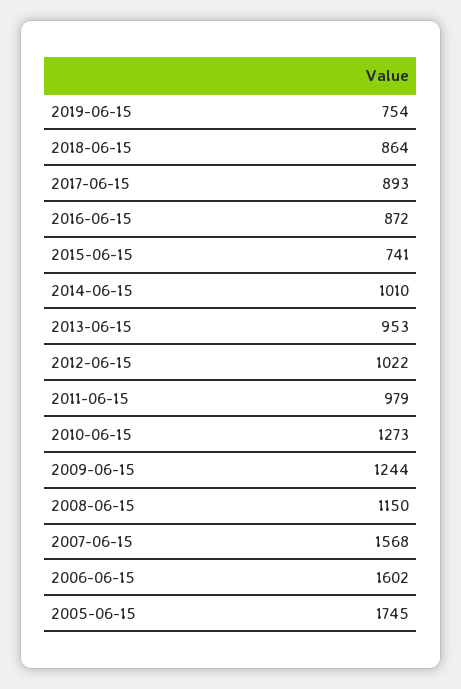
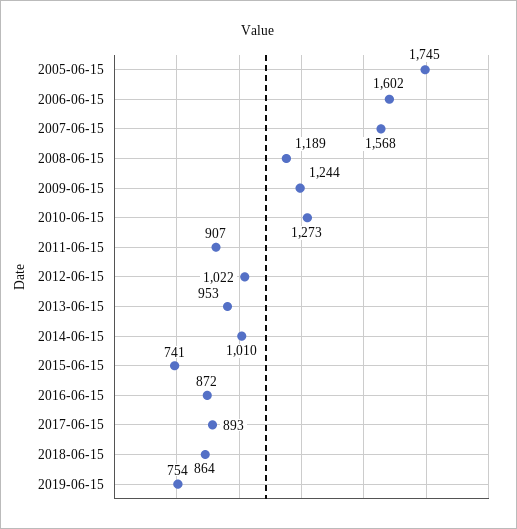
  {
    "2019-06-15": 754,
    "2018-06-15": 864,
    "2017-06-15": 893,
    "2016-06-15": 872,
    "2015-06-15": 741,
    "2014-06-15": 1010,
    "2013-06-15": 953,
    "2012-06-15": 1022,
-   "2011-06-15": 979,
+   "2011-06-15": 907,
    "2010-06-15": 1273,
    "2009-06-15": 1244,
-   "2008-06-15": 1150,
+   "2008-06-15": 1189,
    "2007-06-15": 1568,
    "2006-06-15": 1602,
    "2005-06-15": 1745
  }

